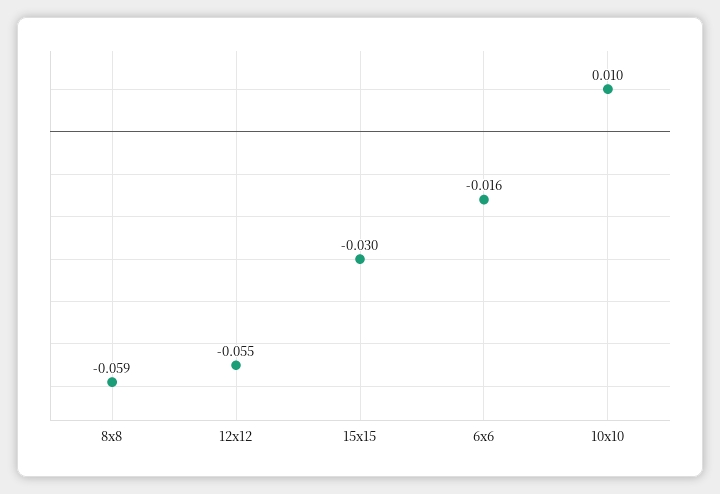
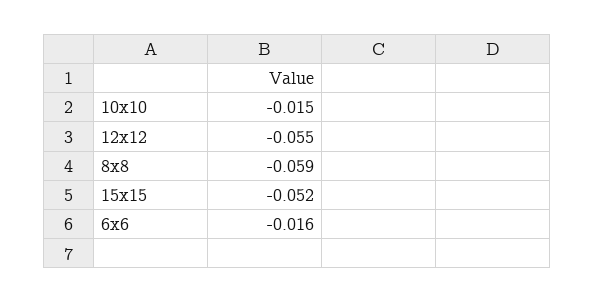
  {
    "8x8": -0.059,
    "12x12": -0.055,
-   "15x15": -0.03,
+   "15x15": -0.052,
    "6x6": -0.016,
-   "10x10": 0.01
+   "10x10": -0.015
  }

